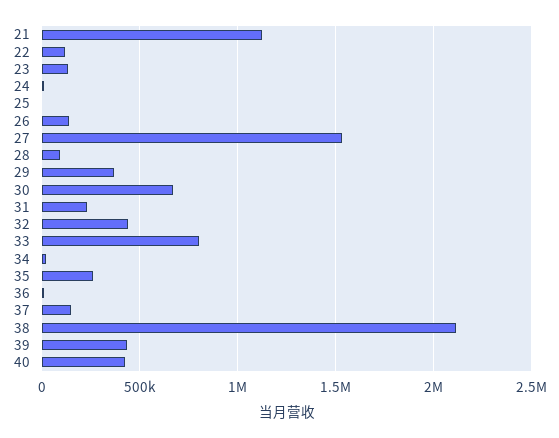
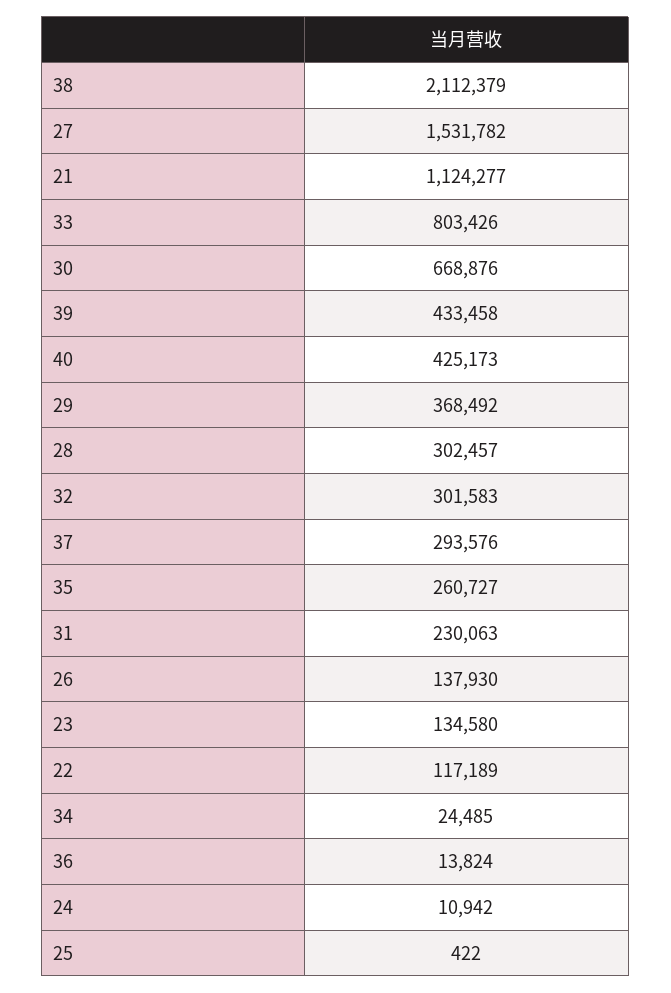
  {
    "21": 1124277,
    "22": 117189,
    "23": 134580,
    "24": 10942,
    "25": 422,
    "26": 137930,
    "27": 1531782,
-   "28": 100000,
+   "28": 302457,
    "29": 368492,
    "30": 668876,
    "31": 230063,
-   "32": 450000,
+   "32": 301583,
    "33": 803426,
    "34": 24485,
    "35": 260727,
    "36": 13824,
-   "37": 150000,
+   "37": 293576,
    "38": 2112379,
    "39": 433458,
    "40": 425173
  }

